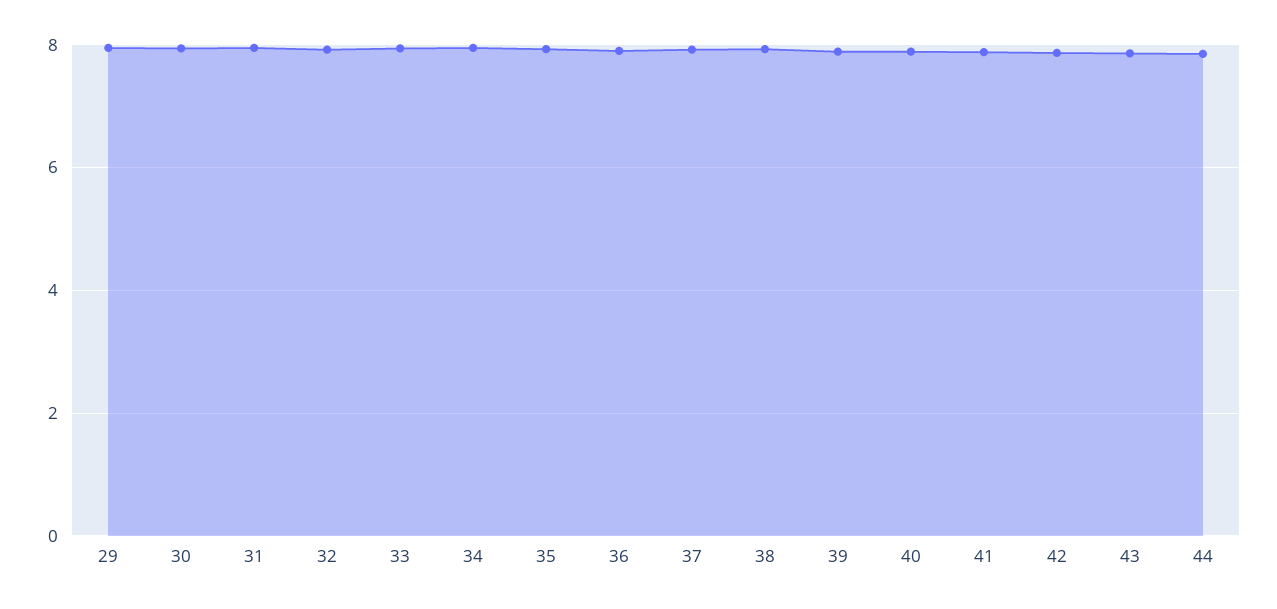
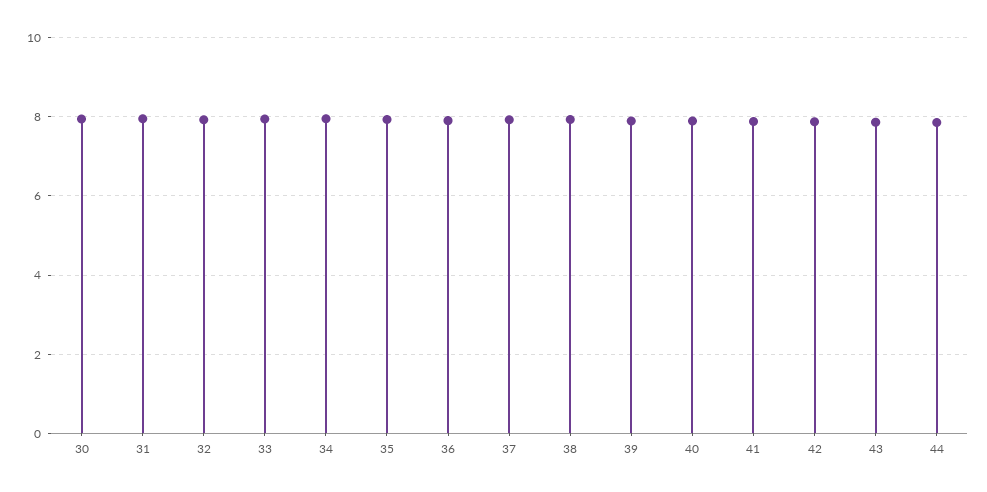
  {
-   "29": 8,
    "30": 8,
    "31": 8,
    "32": 8,
    "33": 8,
    "34": 8,
    "35": 8,
    "36": 8,
    "37": 8,
    "38": 8,
    "39": 7.8,
    "40": 7.8,
    "41": 7.8,
    "42": 7.8,
    "43": 7.8,
    "44": 7.8
  }

